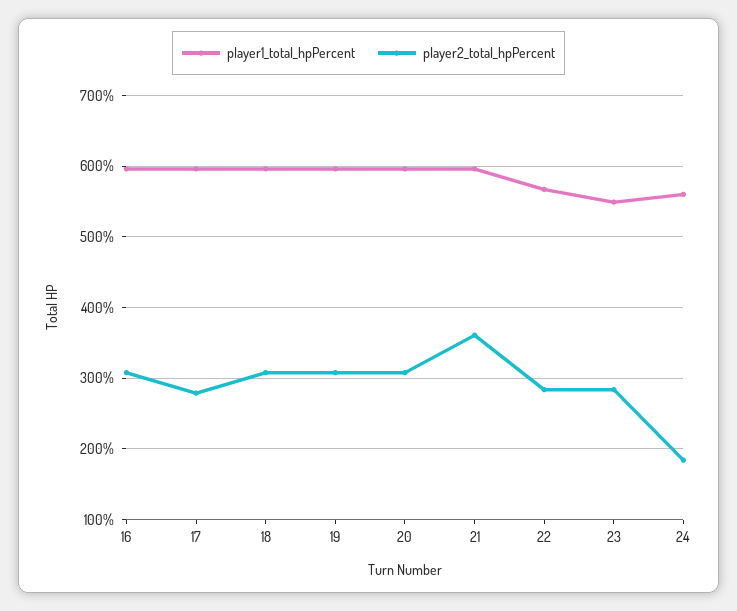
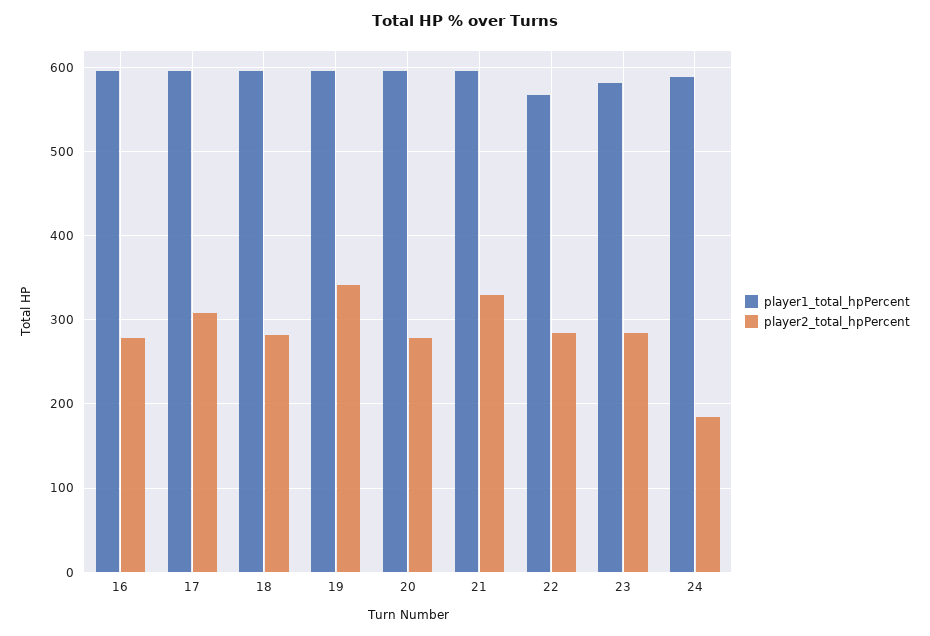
  {
    "player1_total_hpPercent": {
      "16": 600,
      "17": 600,
      "18": 600,
      "19": 600,
      "20": 600,
      "21": 600,
      "22": 570,
-     "23": 550,
+     "23": 580,
-     "24": 560
+     "24": 590
    },
    "player2_total_hpPercent": {
-     "16": 310,
+     "16": 280,
-     "17": 280,
+     "17": 310,
-     "18": 310,
+     "18": 280,
-     "19": 310,
+     "19": 340,
-     "20": 310,
+     "20": 280,
-     "21": 360,
+     "21": 330,
      "22": 280,
      "23": 280,
      "24": 180
    }
  }

